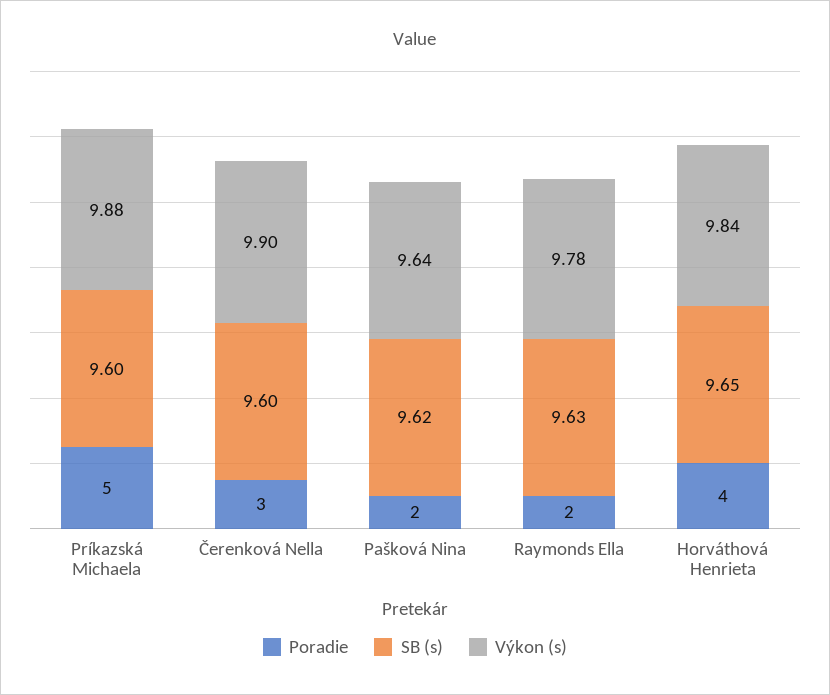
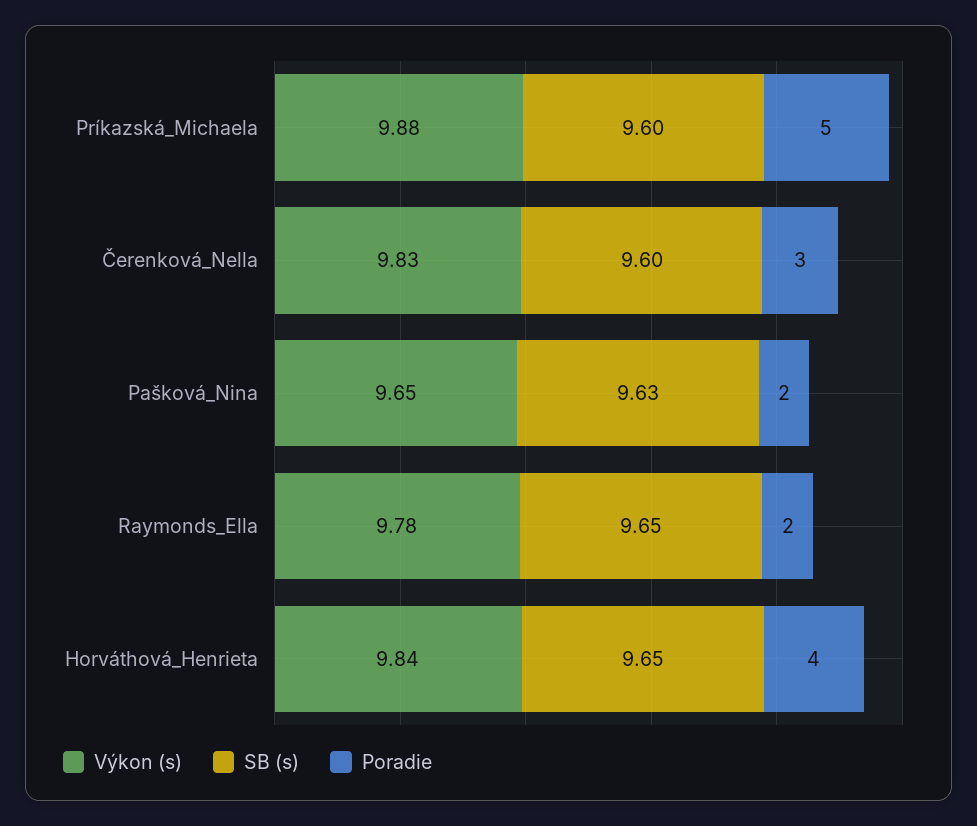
  {
    "Poradie": {
      "Príkazská Michaela": 5,
      "Čerenková Nella": 3,
      "Pašková Nina": 2,
      "Raymonds Ella": 2,
      "Horváthová Henrieta": 4
    },
    "SB (s)": {
      "Príkazská Michaela": 9.6,
      "Čerenková Nella": 9.6,
-     "Pašková Nina": 9.62,
+     "Pašková Nina": 9.63,
-     "Raymonds Ella": 9.63,
+     "Raymonds Ella": 9.65,
      "Horváthová Henrieta": 9.65
    },
    "Výkon (s)": {
      "Príkazská Michaela": 9.88,
-     "Čerenková Nella": 9.9,
+     "Čerenková Nella": 9.83,
-     "Pašková Nina": 9.64,
+     "Pašková Nina": 9.65,
      "Raymonds Ella": 9.78,
      "Horváthová Henrieta": 9.84
    }
  }

